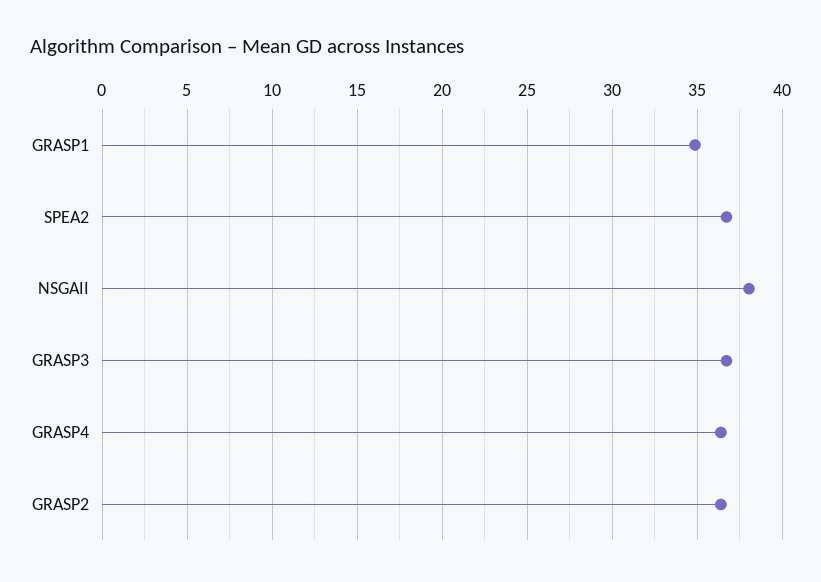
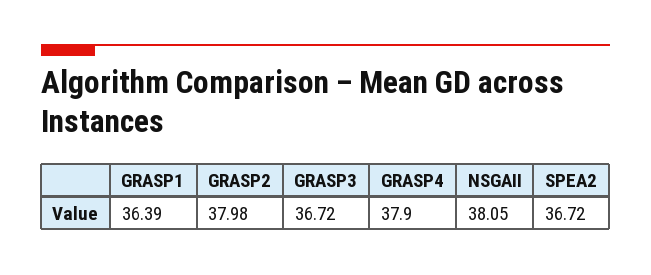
  {
-   "GRASP1": 35,
+   "GRASP1": 36.39,
    "SPEA2": 36.72,
    "NSGAII": 38.05,
    "GRASP3": 36.72,
-   "GRASP4": 36.5,
+   "GRASP4": 37.9,
-   "GRASP2": 36.5
+   "GRASP2": 37.98
  }

